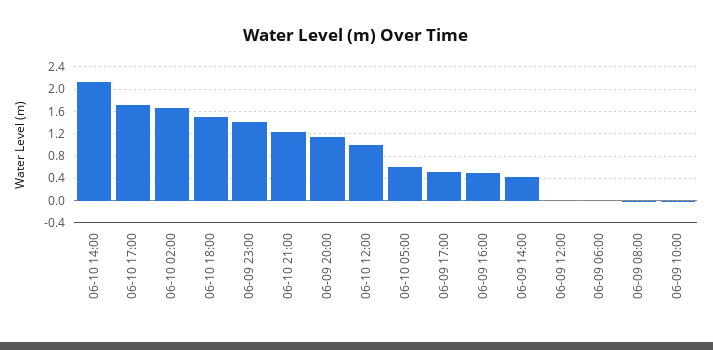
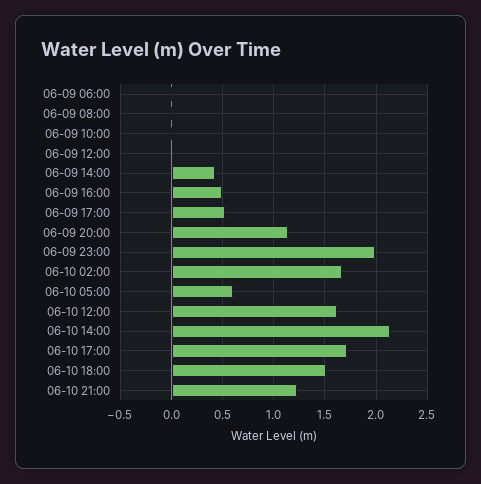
  {
    "06-10 14:00": 2.1,
    "06-10 17:00": 1.7,
    "06-10 02:00": 1.7,
    "06-10 18:00": 1.5,
-   "06-09 23:00": 1.4,
+   "06-09 23:00": 2,
    "06-10 21:00": 1.2,
    "06-09 20:00": 1.1,
-   "06-10 12:00": 1,
+   "06-10 12:00": 1.6,
    "06-10 05:00": 0.6,
    "06-09 17:00": 0.5,
    "06-09 16:00": 0.5,
    "06-09 14:00": 0.4,
    "06-09 12:00": 0,
    "06-09 06:00": 0,
    "06-09 08:00": 0,
    "06-09 10:00": 0
  }

